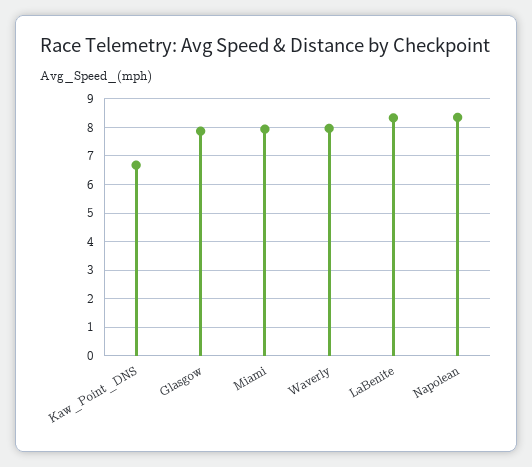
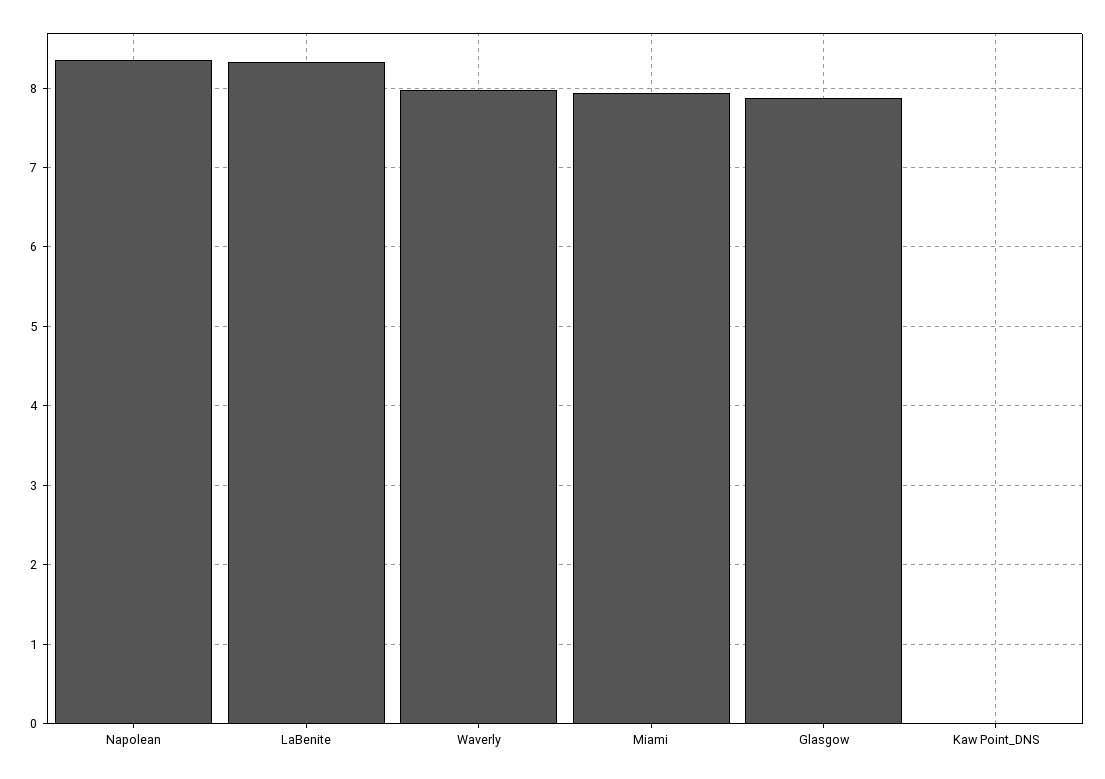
  {
-   "Kaw_Point_DNS": 6.75,
+   "Kaw_Point_DNS": 0,
    "Glasgow": 7.9,
    "Miami": 7.9,
    "Waverly": 8,
    "LaBenite": 8.3,
    "Napolean": 8.4
  }

